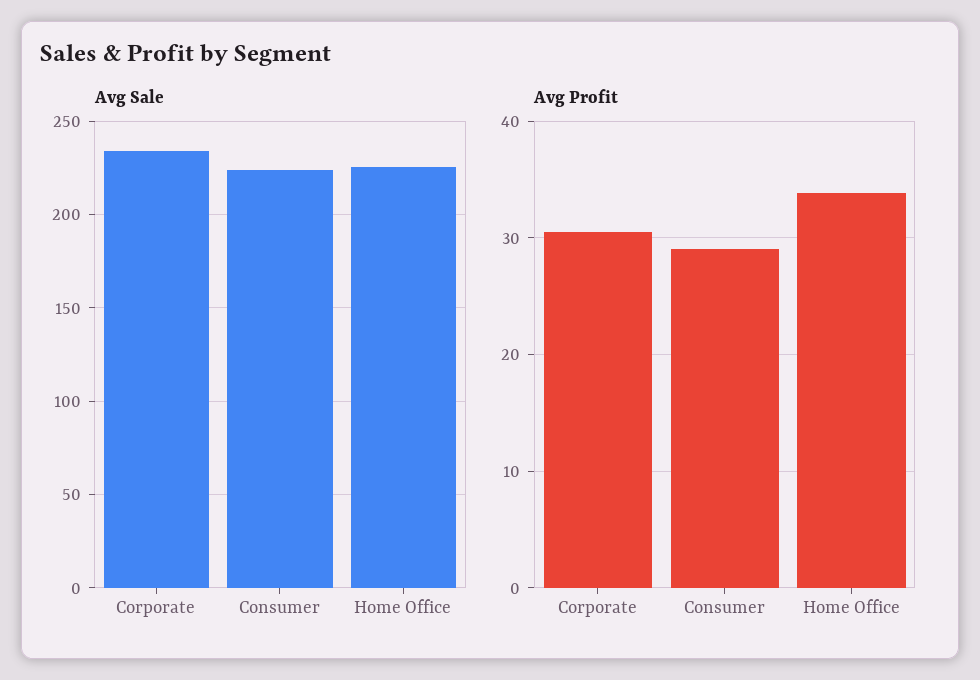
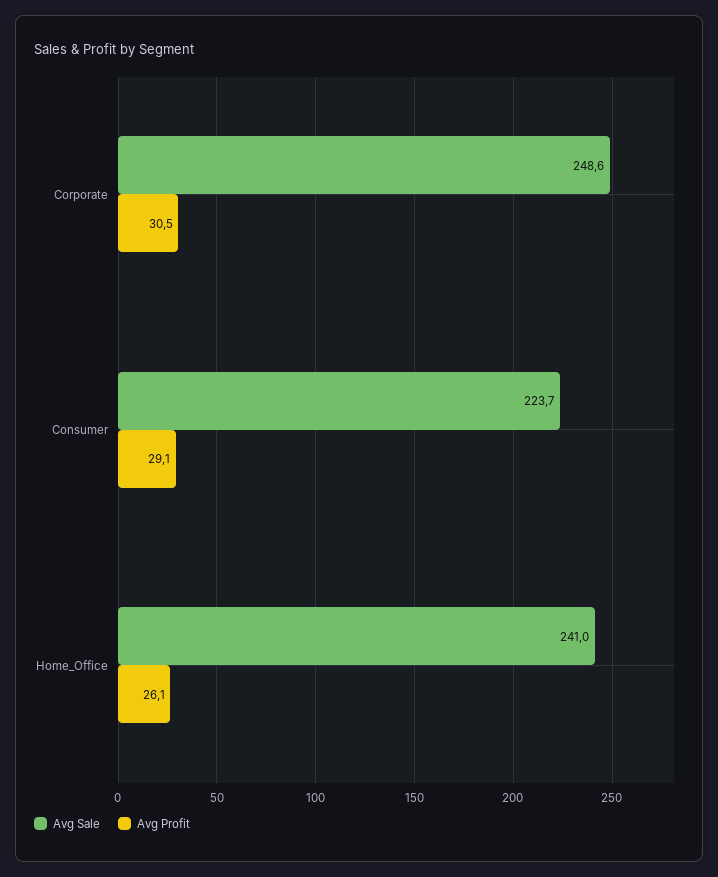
  {
    "Avg Sale": {
-     "Corporate": 235,
+     "Corporate": 248.6,
      "Consumer": 223.7,
-     "Home Office": 225
+     "Home Office": 241
    },
    "Avg Profit": {
      "Corporate": 30.5,
      "Consumer": 29.1,
-     "Home Office": 34
+     "Home Office": 26.1
    }
  }

